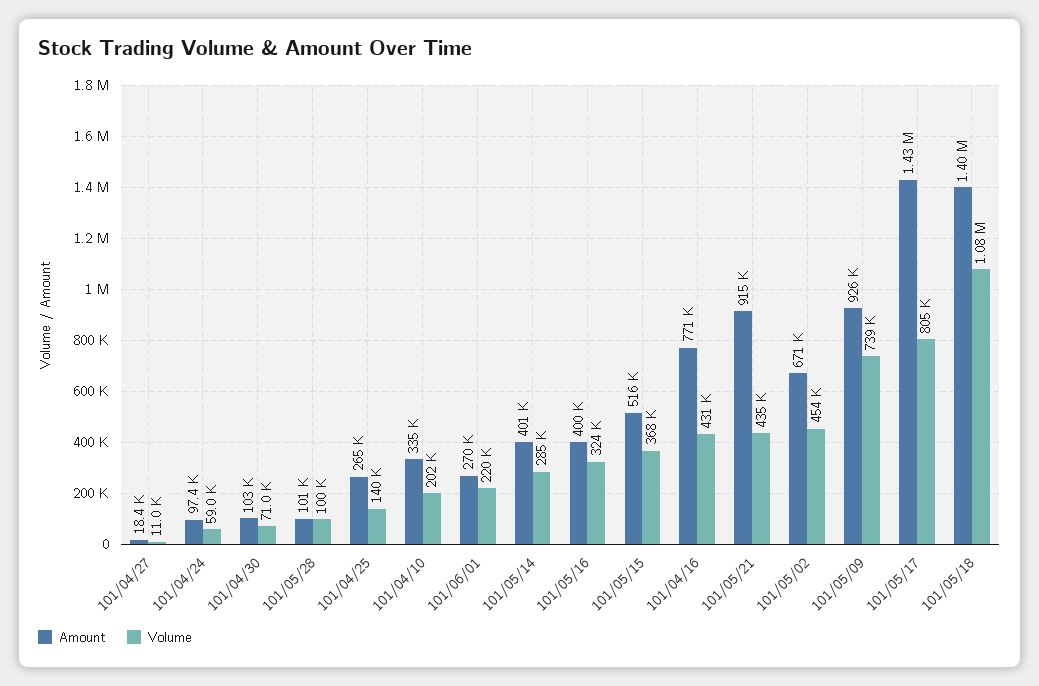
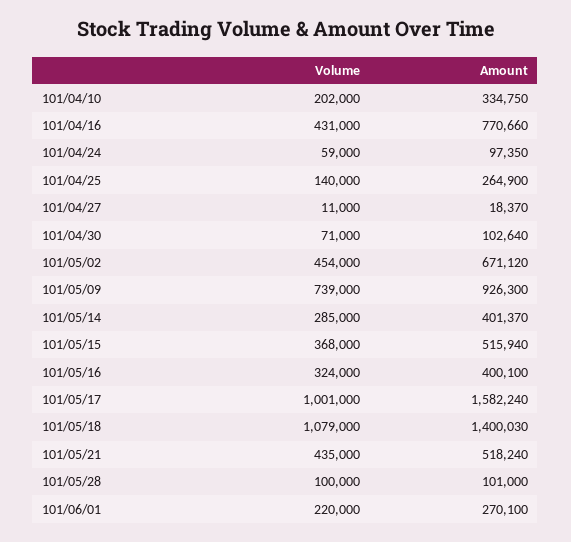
  {
    "Amount": {
      "101/04/27": 18370,
      "101/04/24": 97350,
      "101/04/30": 102640,
      "101/05/28": 101000,
      "101/04/25": 264900,
      "101/04/10": 334750,
      "101/06/01": 270100,
      "101/05/14": 401370,
      "101/05/16": 400100,
      "101/05/15": 515940,
      "101/04/16": 770660,
-     "101/05/21": 915000,
+     "101/05/21": 518240,
      "101/05/02": 671120,
      "101/05/09": 926300,
-     "101/05/17": 1430000,
+     "101/05/17": 1582240,
      "101/05/18": 1400030
    },
    "Volume": {
      "101/04/27": 11000,
      "101/04/24": 59000,
      "101/04/30": 71000,
      "101/05/28": 100000,
      "101/04/25": 140000,
      "101/04/10": 202000,
      "101/06/01": 220000,
      "101/05/14": 285000,
      "101/05/16": 324000,
      "101/05/15": 368000,
      "101/04/16": 431000,
      "101/05/21": 435000,
      "101/05/02": 454000,
      "101/05/09": 739000,
-     "101/05/17": 805000,
+     "101/05/17": 1001000,
      "101/05/18": 1079000
    }
  }

